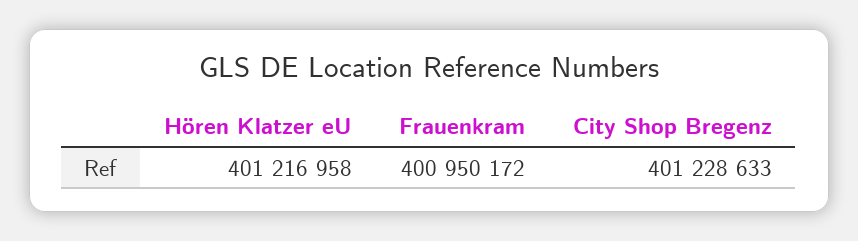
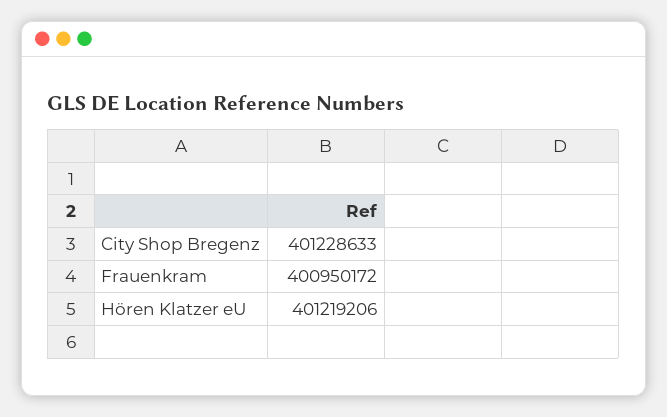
  {
-   "Hören Klatzer eU": 401216958,
+   "Hören Klatzer eU": 401219206,
    "Frauenkram": 400950172,
    "City Shop Bregenz": 401228633
  }

